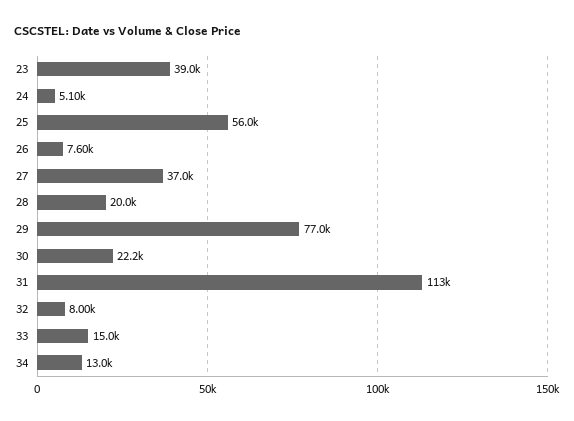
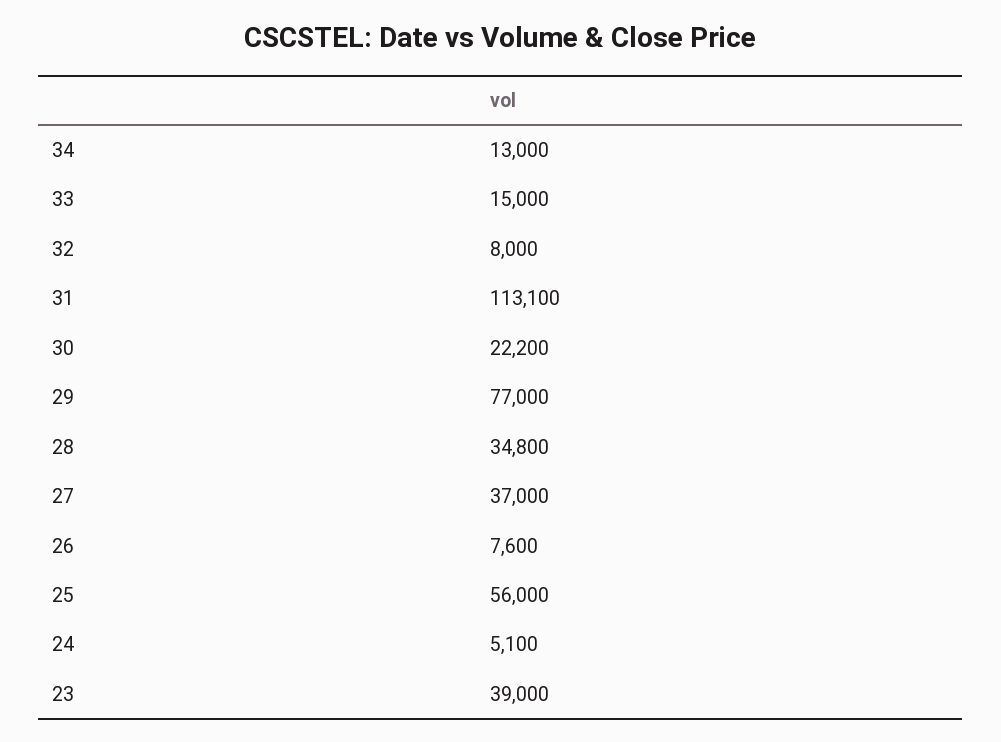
  {
    "23": 39000,
    "24": 5100,
    "25": 56000,
    "26": 7600,
    "27": 37000,
-   "28": 20000,
+   "28": 34800,
    "29": 77000,
    "30": 22200,
    "31": 113100,
    "32": 8000,
    "33": 15000,
    "34": 13000
  }

